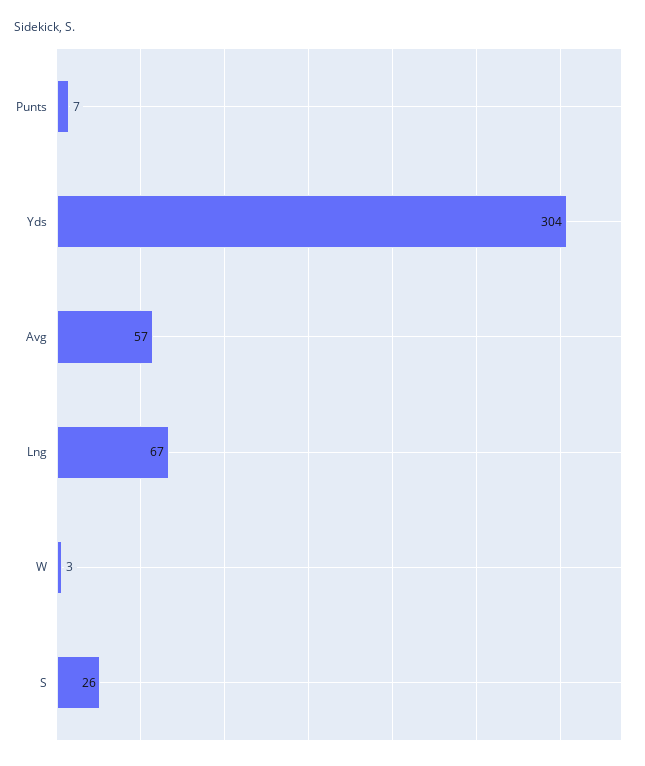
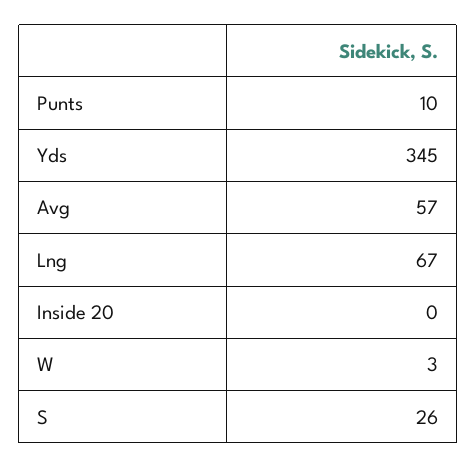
  {
-   "Punts": 7,
+   "Punts": 10,
-   "Yds": 304,
+   "Yds": 345,
    "Avg": 57,
    "Lng": 67,
    "W": 3,
-   "S": 26
+   "S": 26,
+   "Inside 20": 0
  }

